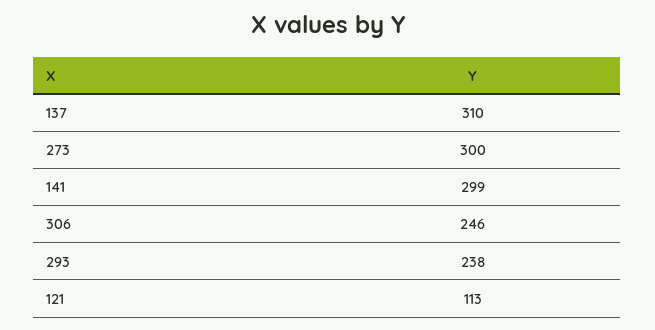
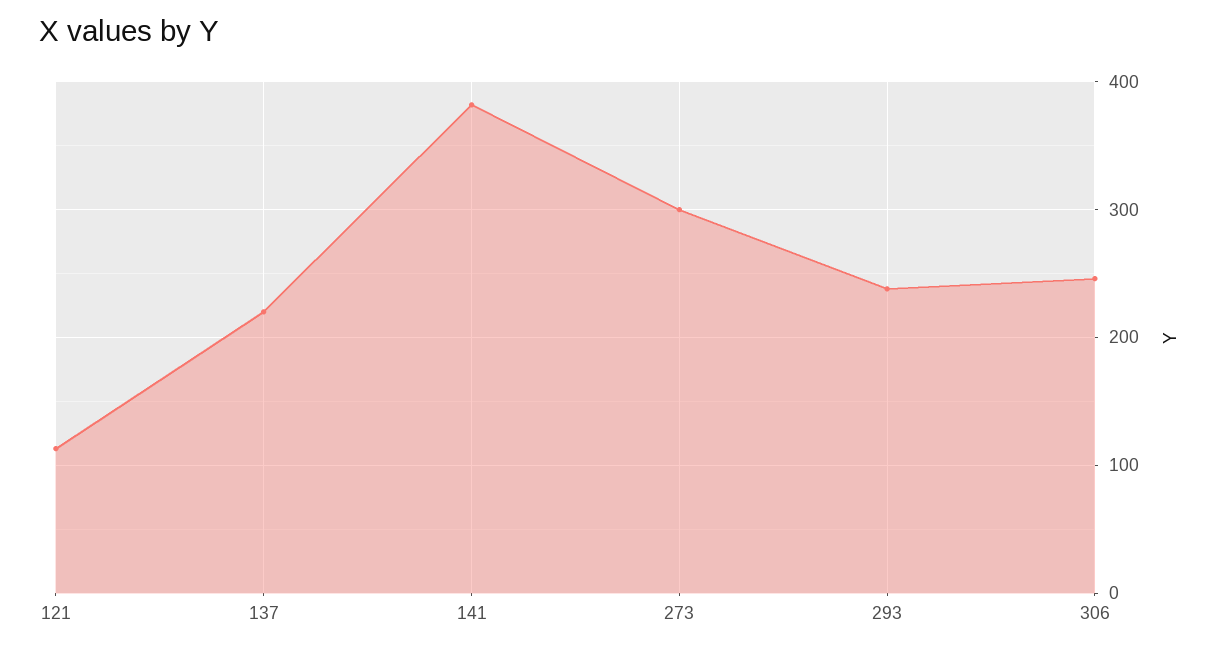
  {
-   "137": 310,
+   "137": 220,
    "273": 300,
-   "141": 299,
+   "141": 380,
    "306": 246,
    "293": 238,
    "121": 113
  }

